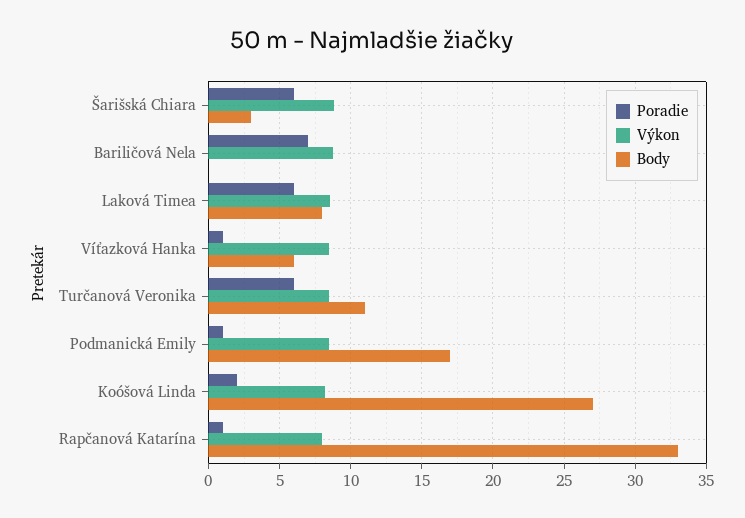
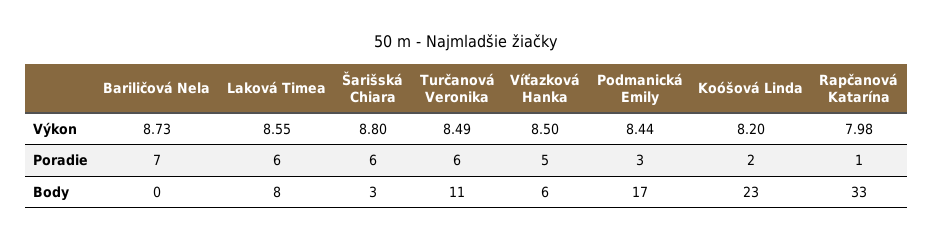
  {
    "Poradie": {
      "Šarišská Chiara": 6,
      "Bariličová Nela": 7,
      "Laková Timea": 6,
-     "Víťazková Hanka": 1,
+     "Víťazková Hanka": 5,
      "Turčanová Veronika": 6,
-     "Podmanická Emily": 1,
+     "Podmanická Emily": 3,
      "Koóšová Linda": 2,
      "Rapčanová Katarína": 1
    },
    "Výkon": {
      "Šarišská Chiara": 8.8,
      "Bariličová Nela": 8.73,
      "Laková Timea": 8.55,
      "Víťazková Hanka": 8.5,
      "Turčanová Veronika": 8.49,
      "Podmanická Emily": 8.44,
      "Koóšová Linda": 8.2,
      "Rapčanová Katarína": 7.98
    },
    "Body": {
      "Šarišská Chiara": 3,
      "Bariličová Nela": 0,
      "Laková Timea": 8,
      "Víťazková Hanka": 6,
      "Turčanová Veronika": 11,
      "Podmanická Emily": 17,
-     "Koóšová Linda": 27,
+     "Koóšová Linda": 23,
      "Rapčanová Katarína": 33
    }
  }

